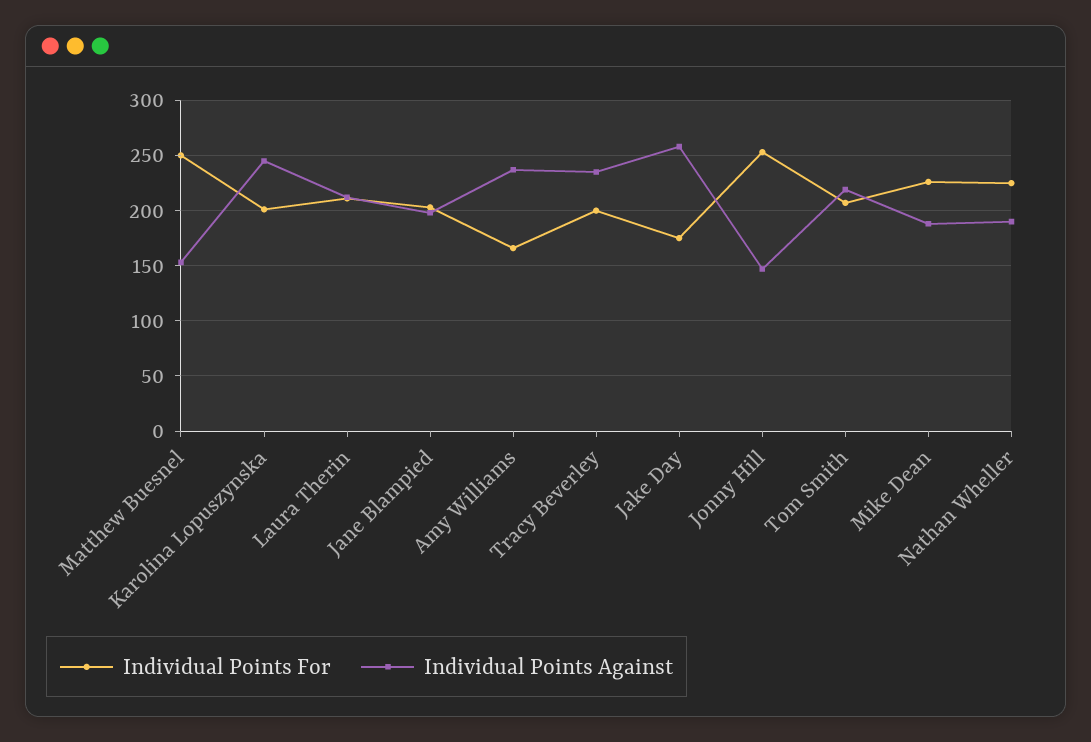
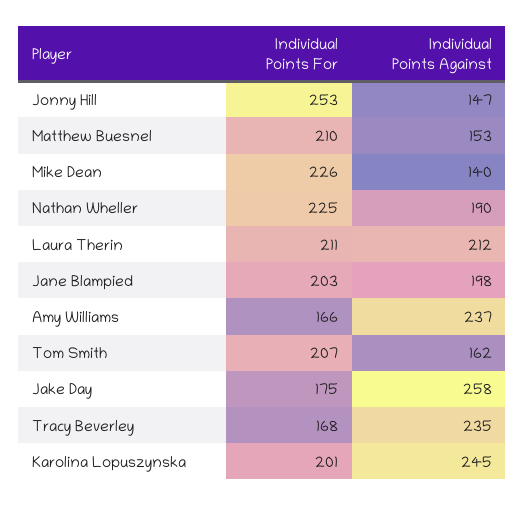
  {
    "Individual Points For": {
-     "Matthew Buesnel": 250,
+     "Matthew Buesnel": 210,
      "Karolina Lopuszynska": 201,
      "Laura Therin": 211,
      "Jane Blampied": 203,
      "Amy Williams": 166,
-     "Tracy Beverley": 200,
+     "Tracy Beverley": 168,
      "Jake Day": 175,
      "Jonny Hill": 253,
      "Tom Smith": 207,
      "Mike Dean": 226,
      "Nathan Wheller": 225
    },
    "Individual Points Against": {
      "Matthew Buesnel": 153,
      "Karolina Lopuszynska": 245,
      "Laura Therin": 212,
      "Jane Blampied": 198,
      "Amy Williams": 237,
      "Tracy Beverley": 235,
      "Jake Day": 258,
      "Jonny Hill": 147,
-     "Tom Smith": 220,
+     "Tom Smith": 162,
-     "Mike Dean": 190,
+     "Mike Dean": 140,
      "Nathan Wheller": 190
    }
  }

